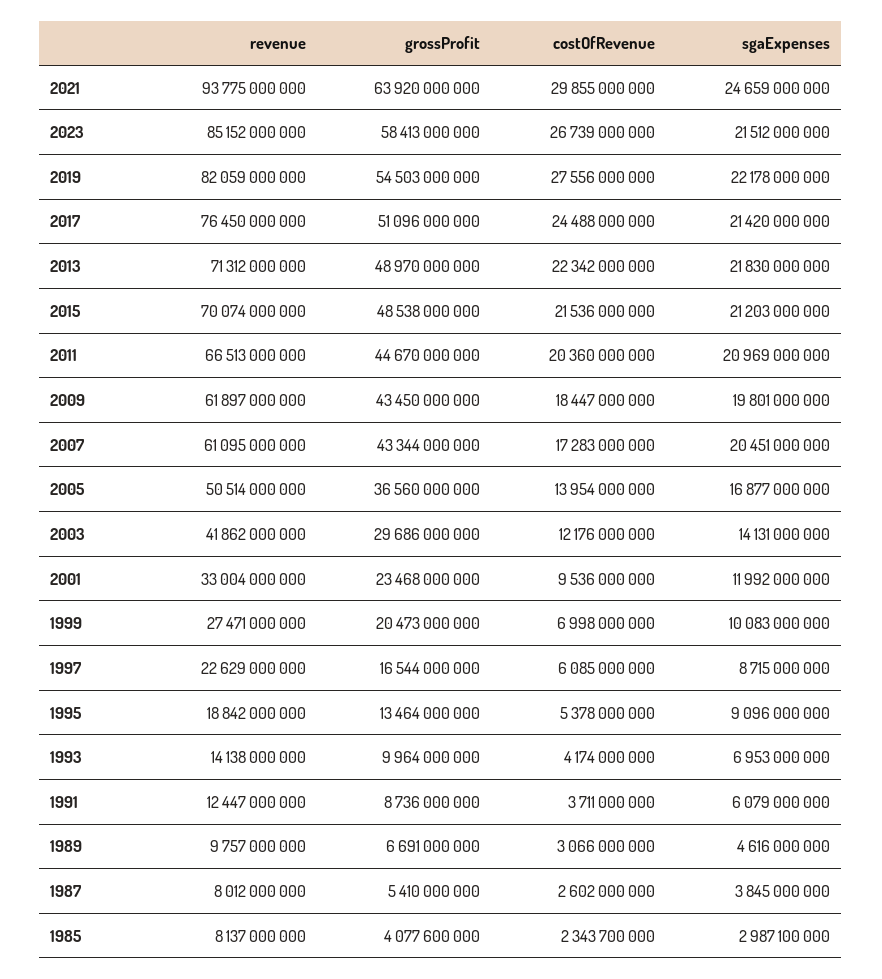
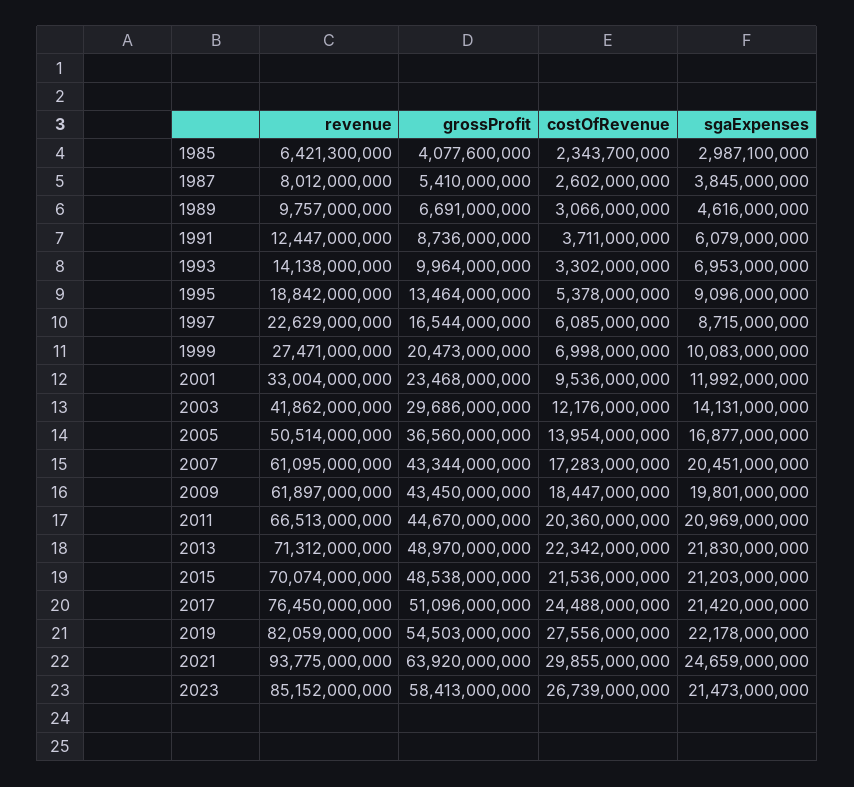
  {
    "revenue": {
      "2021": 93775000000,
      "2023": 85152000000,
      "2019": 82059000000,
      "2017": 76450000000,
      "2013": 71312000000,
      "2015": 70074000000,
      "2011": 66513000000,
      "2009": 61897000000,
      "2007": 61095000000,
      "2005": 50514000000,
      "2003": 41862000000,
      "2001": 33004000000,
      "1999": 27471000000,
      "1997": 22629000000,
      "1995": 18842000000,
      "1993": 14138000000,
      "1991": 12447000000,
      "1989": 9757000000,
      "1987": 8012000000,
-     "1985": 8137000000
+     "1985": 6421300000
    },
    "grossProfit": {
      "2021": 63920000000,
      "2023": 58413000000,
      "2019": 54503000000,
      "2017": 51096000000,
      "2013": 48970000000,
      "2015": 48538000000,
      "2011": 44670000000,
      "2009": 43450000000,
      "2007": 43344000000,
      "2005": 36560000000,
      "2003": 29686000000,
      "2001": 23468000000,
      "1999": 20473000000,
      "1997": 16544000000,
      "1995": 13464000000,
      "1993": 9964000000,
      "1991": 8736000000,
      "1989": 6691000000,
      "1987": 5410000000,
      "1985": 4077600000
    },
    "costOfRevenue": {
      "2021": 29855000000,
      "2023": 26739000000,
      "2019": 27556000000,
      "2017": 24488000000,
      "2013": 22342000000,
      "2015": 21536000000,
      "2011": 20360000000,
      "2009": 18447000000,
      "2007": 17283000000,
      "2005": 13954000000,
      "2003": 12176000000,
      "2001": 9536000000,
      "1999": 6998000000,
      "1997": 6085000000,
      "1995": 5378000000,
-     "1993": 4174000000,
+     "1993": 3302000000,
      "1991": 3711000000,
      "1989": 3066000000,
      "1987": 2602000000,
      "1985": 2343700000
    },
    "sgaExpenses": {
      "2021": 24659000000,
-     "2023": 21512000000,
+     "2023": 21473000000,
      "2019": 22178000000,
      "2017": 21420000000,
      "2013": 21830000000,
      "2015": 21203000000,
      "2011": 20969000000,
      "2009": 19801000000,
      "2007": 20451000000,
      "2005": 16877000000,
      "2003": 14131000000,
      "2001": 11992000000,
      "1999": 10083000000,
      "1997": 8715000000,
      "1995": 9096000000,
      "1993": 6953000000,
      "1991": 6079000000,
      "1989": 4616000000,
      "1987": 3845000000,
      "1985": 2987100000
    }
  }

